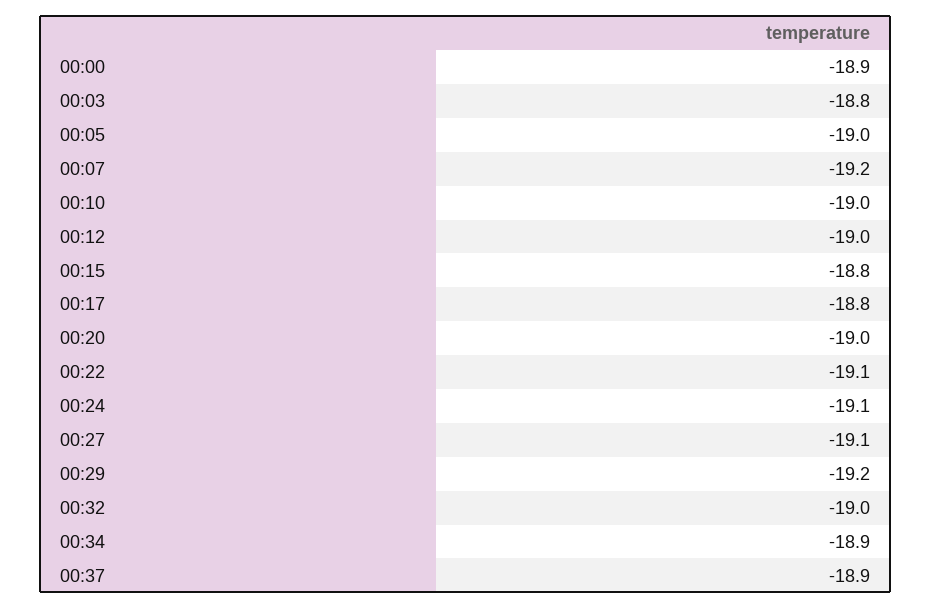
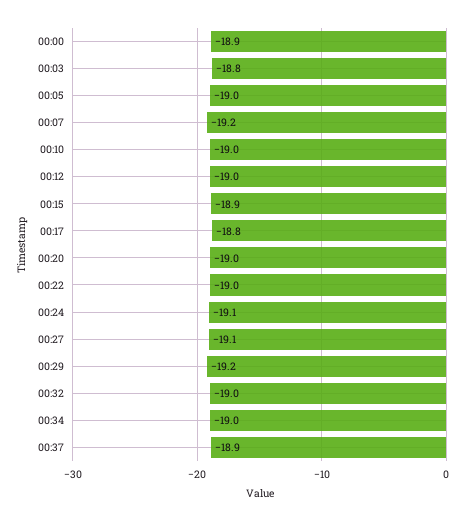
  {
    "00:00": -18.9,
    "00:03": -18.8,
    "00:05": -19,
    "00:07": -19.2,
    "00:10": -19,
    "00:12": -19,
-   "00:15": -18.8,
+   "00:15": -18.9,
    "00:17": -18.8,
    "00:20": -19,
-   "00:22": -19.1,
+   "00:22": -19,
    "00:24": -19.1,
    "00:27": -19.1,
    "00:29": -19.2,
    "00:32": -19,
-   "00:34": -18.9,
+   "00:34": -19,
    "00:37": -18.9
  }

